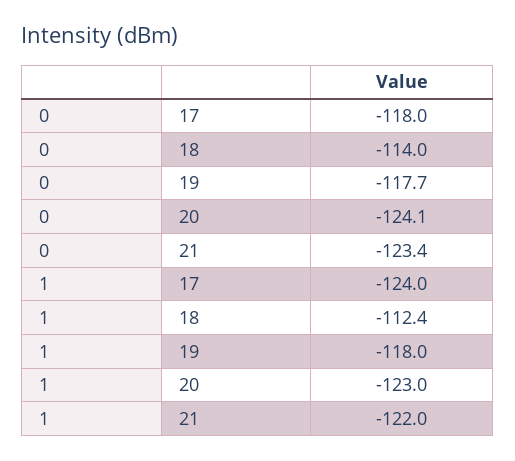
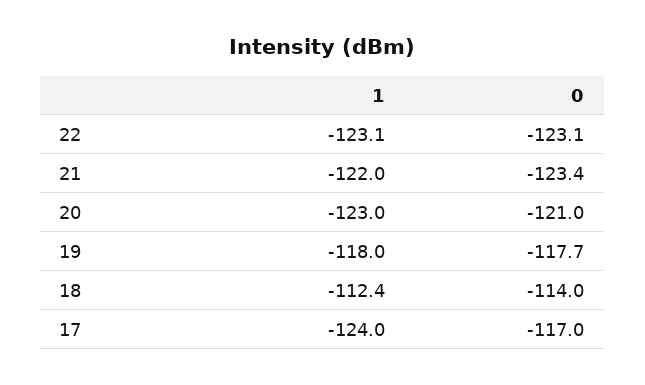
  {
    "0": {
-     "17": -118,
+     "17": -117,
      "18": -114,
      "19": -117.7,
-     "20": -124.1,
+     "20": -121,
-     "21": -123.4
+     "21": -123.4,
+     "22": -123.1
    },
    "1": {
      "17": -124,
      "18": -112.4,
      "19": -118,
      "20": -123,
-     "21": -122
+     "21": -122,
+     "22": -123.1
    }
  }

